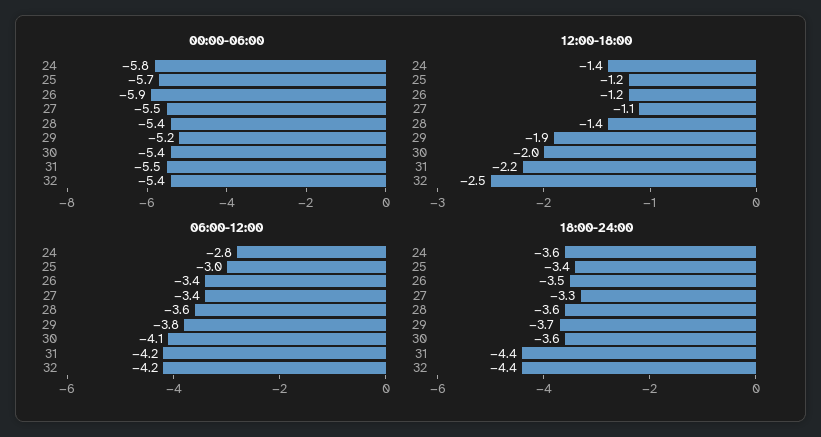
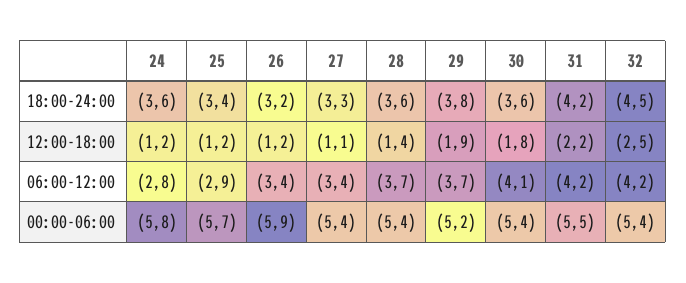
  {
    "00:00-06:00": {
      "24": -5.8,
      "25": -5.7,
      "26": -5.9,
-     "27": -5.5,
+     "27": -5.4,
      "28": -5.4,
      "29": -5.2,
      "30": -5.4,
      "31": -5.5,
      "32": -5.4
    },
    "12:00-18:00": {
-     "24": -1.4,
+     "24": -1.2,
      "25": -1.2,
      "26": -1.2,
      "27": -1.1,
      "28": -1.4,
      "29": -1.9,
-     "30": -2,
+     "30": -1.8,
      "31": -2.2,
      "32": -2.5
    },
    "06:00-12:00": {
      "24": -2.8,
-     "25": -3,
+     "25": -2.9,
      "26": -3.4,
      "27": -3.4,
-     "28": -3.6,
+     "28": -3.7,
-     "29": -3.8,
+     "29": -3.7,
      "30": -4.1,
      "31": -4.2,
      "32": -4.2
    },
    "18:00-24:00": {
      "24": -3.6,
      "25": -3.4,
-     "26": -3.5,
+     "26": -3.2,
      "27": -3.3,
      "28": -3.6,
-     "29": -3.7,
+     "29": -3.8,
      "30": -3.6,
-     "31": -4.4,
+     "31": -4.2,
-     "32": -4.4
+     "32": -4.5
    }
  }

